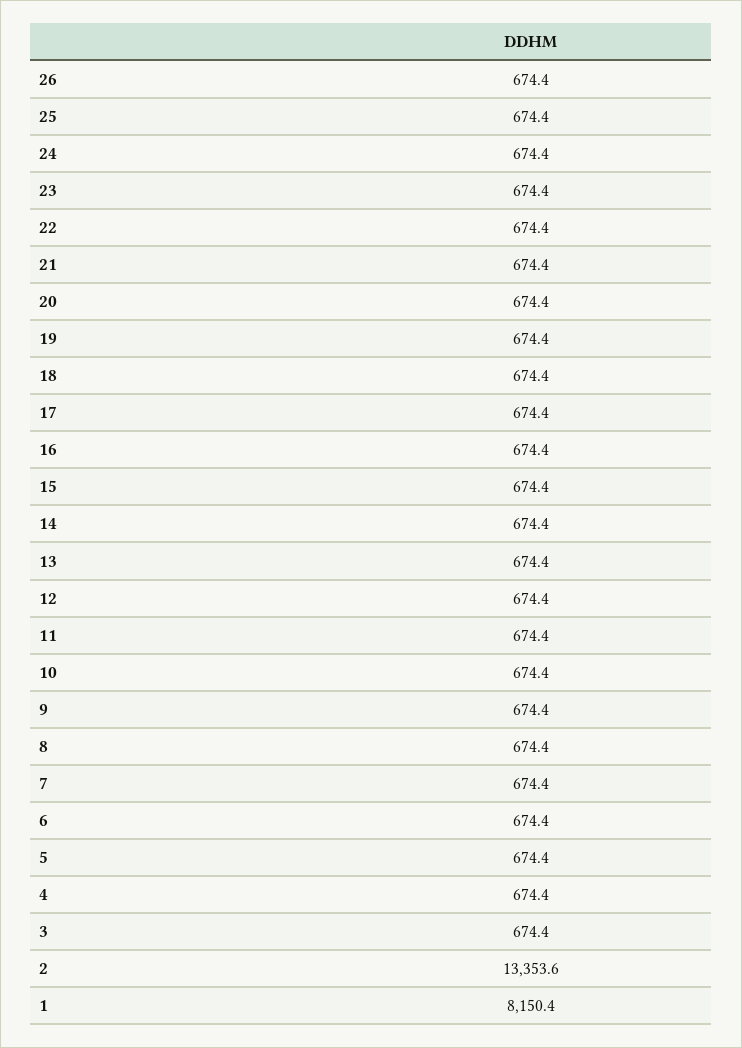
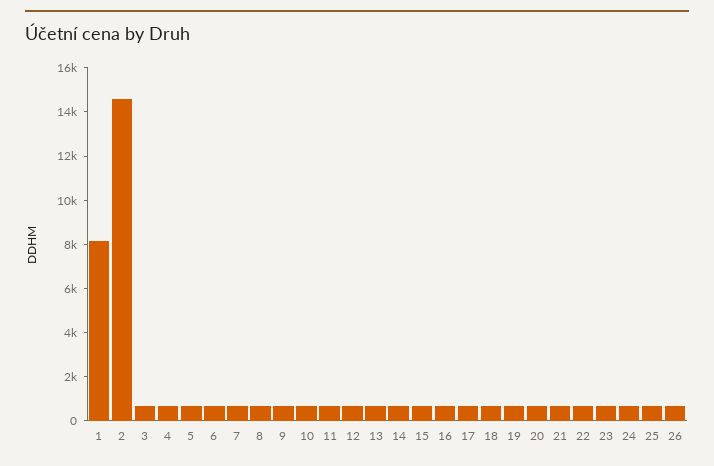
  {
    "26": 674.4,
    "25": 674.4,
    "24": 674.4,
    "23": 674.4,
    "22": 674.4,
    "21": 674.4,
    "20": 674.4,
    "19": 674.4,
    "18": 674.4,
    "17": 674.4,
    "16": 674.4,
    "15": 674.4,
    "14": 674.4,
    "13": 674.4,
    "12": 674.4,
    "11": 674.4,
    "10": 674.4,
    "9": 674.4,
    "8": 674.4,
    "7": 674.4,
    "6": 674.4,
    "5": 674.4,
    "4": 674.4,
    "3": 674.4,
-   "2": 13353.6,
+   "2": 14500,
    "1": 8150.4
  }

